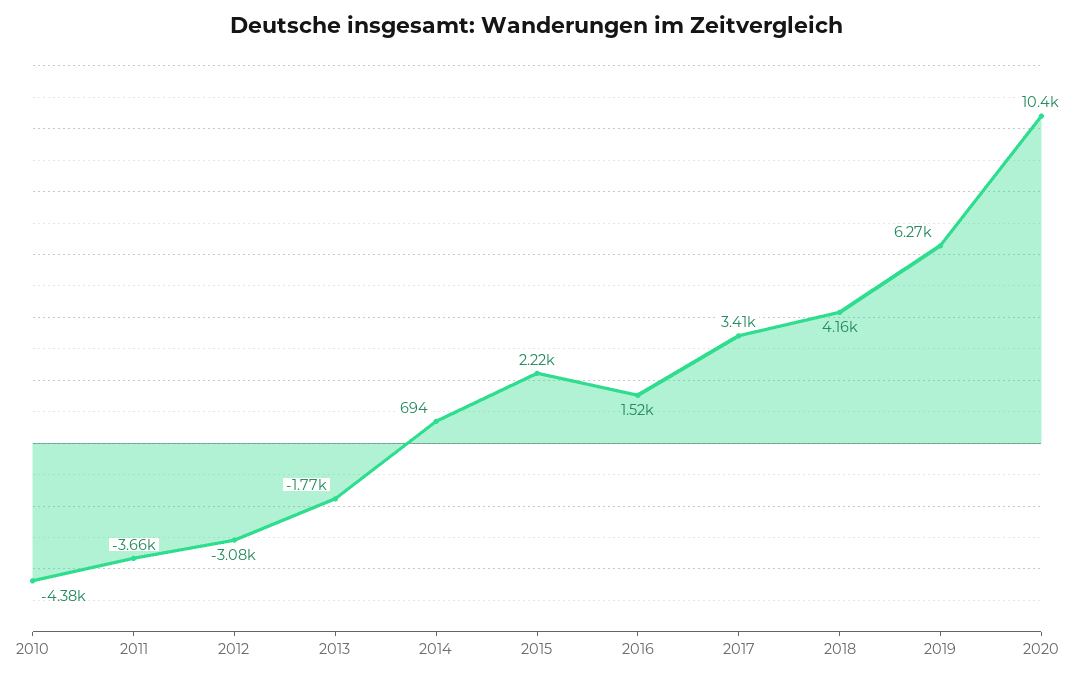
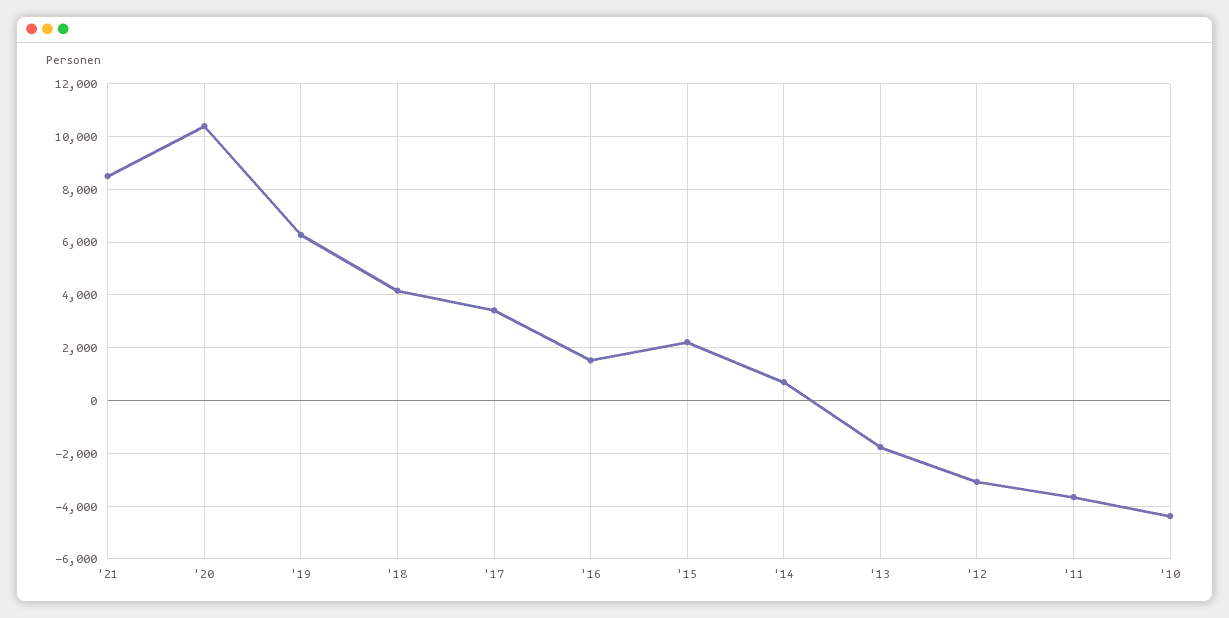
  {
    "2010": -4380,
    "2011": -3660,
    "2012": -3080,
    "2013": -1770,
    "2014": 694,
    "2015": 2220,
    "2016": 1520,
    "2017": 3410,
    "2018": 4160,
    "2019": 6270,
-   "2020": 10400
+   "2020": 10400,
+   "'21": 8500
  }

